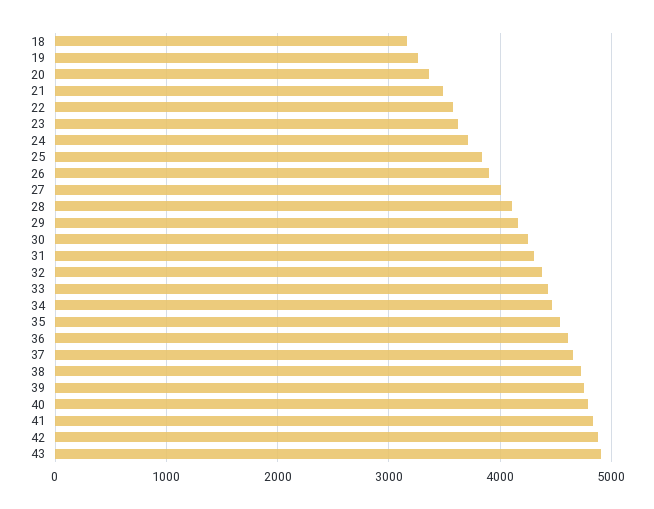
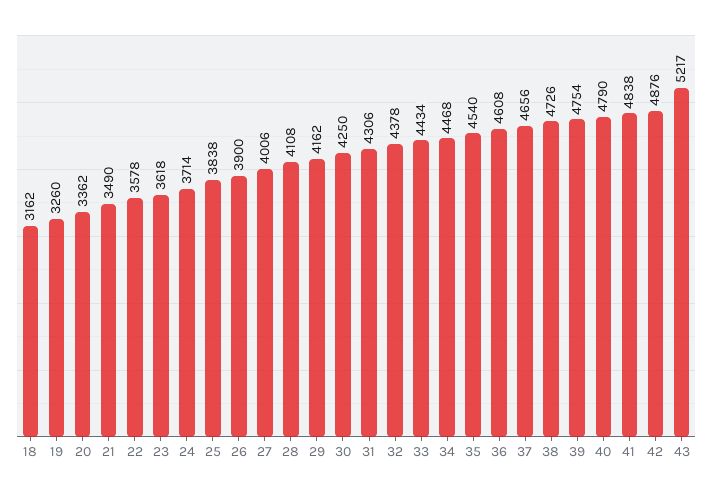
  {
    "18": 3162,
    "19": 3260,
    "20": 3362,
    "21": 3490,
    "22": 3578,
    "23": 3618,
    "24": 3714,
    "25": 3838,
    "26": 3900,
    "27": 4006,
    "28": 4108,
    "29": 4162,
    "30": 4250,
    "31": 4306,
    "32": 4378,
    "33": 4434,
    "34": 4468,
    "35": 4540,
    "36": 4608,
    "37": 4656,
    "38": 4726,
    "39": 4754,
    "40": 4790,
    "41": 4838,
    "42": 4876,
-   "43": 4900
+   "43": 5217
  }

